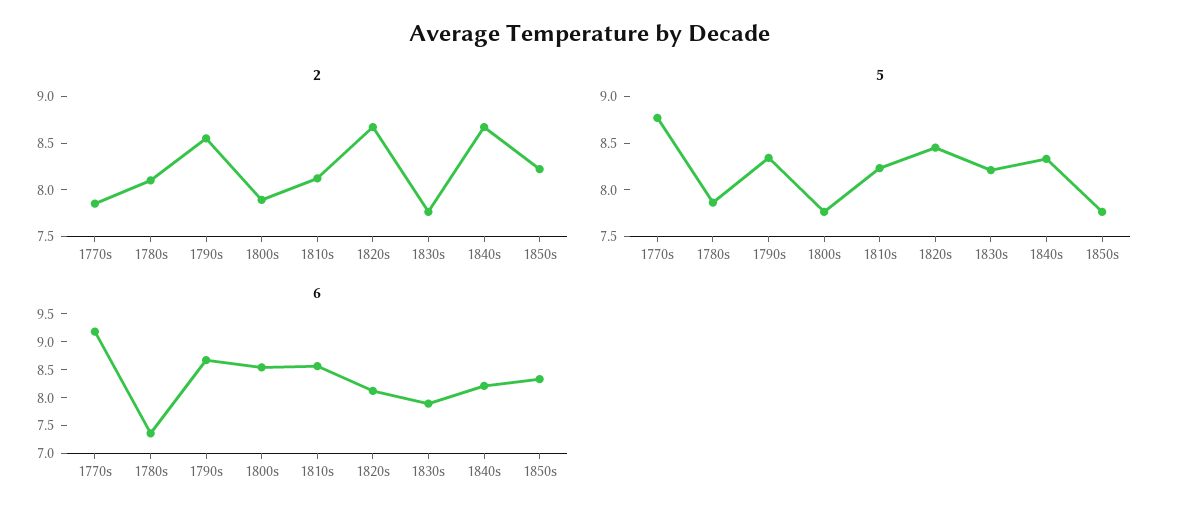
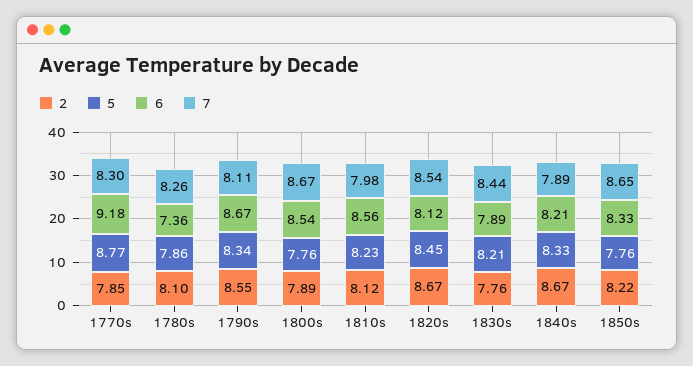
  {
    "2": {
      "1770s": 7.85,
      "1780s": 8.1,
      "1790s": 8.55,
      "1800s": 7.89,
      "1810s": 8.12,
      "1820s": 8.67,
      "1830s": 7.76,
      "1840s": 8.67,
      "1850s": 8.22
    },
    "5": {
      "1770s": 8.77,
      "1780s": 7.86,
      "1790s": 8.34,
      "1800s": 7.76,
      "1810s": 8.23,
      "1820s": 8.45,
      "1830s": 8.21,
      "1840s": 8.33,
      "1850s": 7.76
    },
    "6": {
      "1770s": 9.18,
      "1780s": 7.36,
      "1790s": 8.67,
      "1800s": 8.54,
      "1810s": 8.56,
      "1820s": 8.12,
      "1830s": 7.89,
      "1840s": 8.21,
      "1850s": 8.33
-   }
+   },
+   "7": {
+     "1770s": 8.3,
+     "1780s": 8.26,
+     "1790s": 8.11,
+     "1800s": 8.67,
+     "1810s": 7.98,
+     "1820s": 8.54,
+     "1830s": 8.44,
+     "1840s": 7.89,
+     "1850s": 8.65
+   }
  }

